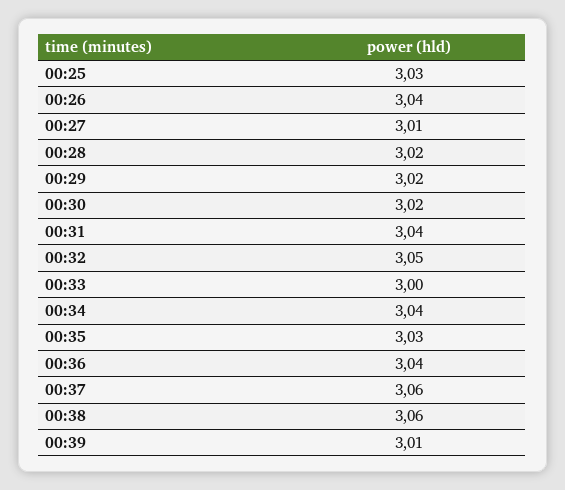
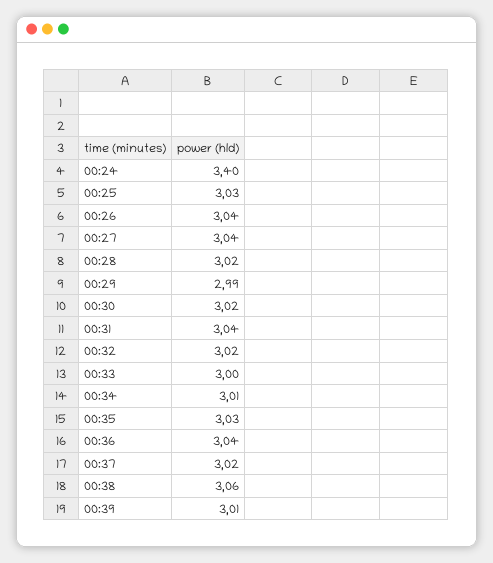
  {
    "00:25": 3.03,
    "00:26": 3.04,
-   "00:27": 3.01,
+   "00:27": 3.04,
    "00:28": 3.02,
-   "00:29": 3.02,
+   "00:29": 2.99,
    "00:30": 3.02,
    "00:31": 3.04,
-   "00:32": 3.05,
+   "00:32": 3.02,
    "00:33": 3,
-   "00:34": 3.04,
+   "00:34": 3.01,
    "00:35": 3.03,
    "00:36": 3.04,
-   "00:37": 3.06,
+   "00:37": 3.02,
    "00:38": 3.06,
-   "00:39": 3.01
+   "00:39": 3.01,
+   "00:24": 3.4
  }

